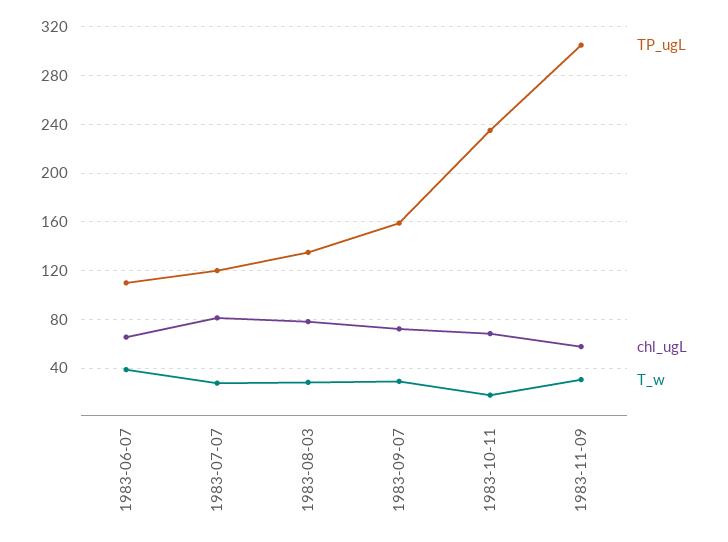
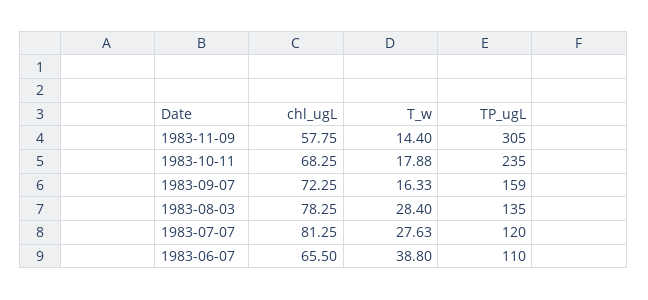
  {
    "TP_ugL": {
      "1983-06-07": 110,
      "1983-07-07": 120,
      "1983-08-03": 135,
      "1983-09-07": 159,
      "1983-10-11": 235,
      "1983-11-09": 305
    },
    "chl_ugL": {
      "1983-06-07": 65.5,
      "1983-07-07": 81.25,
      "1983-08-03": 78.25,
      "1983-09-07": 72.25,
      "1983-10-11": 68.25,
      "1983-11-09": 57.75
    },
    "T_w": {
      "1983-06-07": 38.8,
      "1983-07-07": 27.63,
      "1983-08-03": 28.4,
-     "1983-09-07": 30,
+     "1983-09-07": 16.33,
      "1983-10-11": 17.88,
-     "1983-11-09": 30
+     "1983-11-09": 14.4
    }
  }

